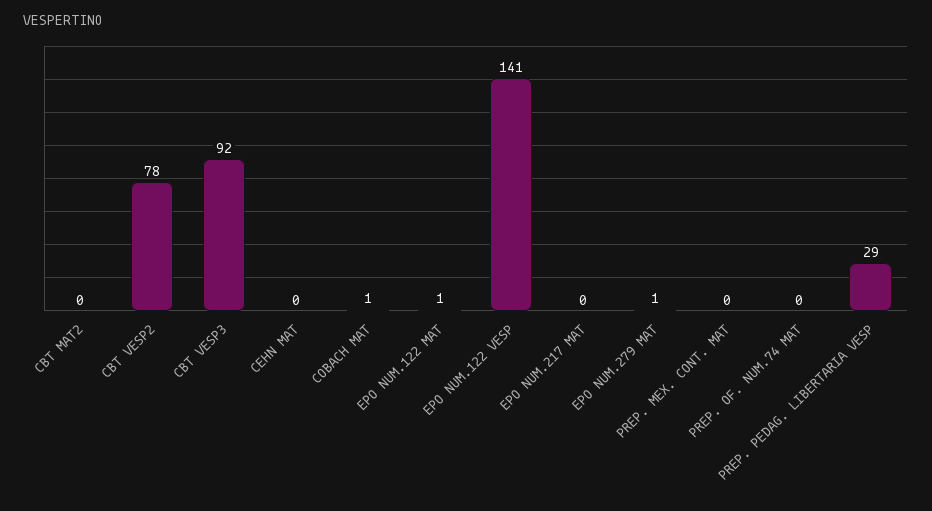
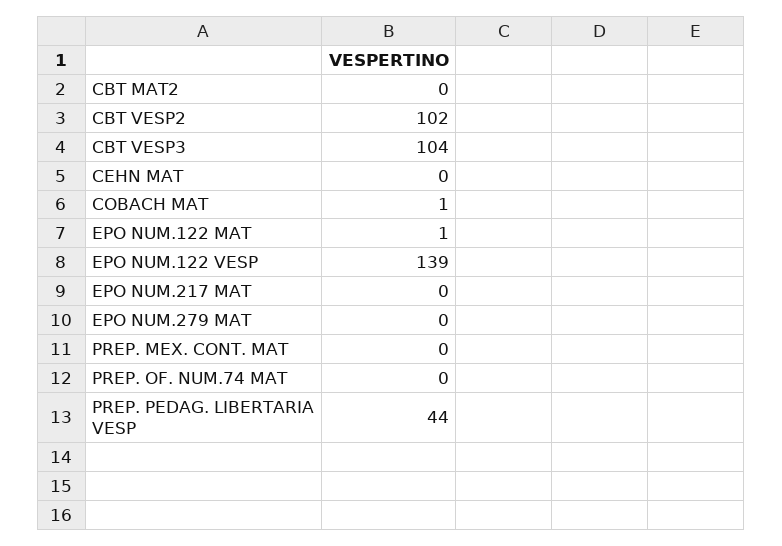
  {
    "CBT MAT2": 0,
-   "CBT VESP2": 78,
+   "CBT VESP2": 102,
-   "CBT VESP3": 92,
+   "CBT VESP3": 104,
    "CEHN MAT": 0,
    "COBACH MAT": 1,
    "EPO NUM.122 MAT": 1,
-   "EPO NUM.122 VESP": 141,
+   "EPO NUM.122 VESP": 139,
    "EPO NUM.217 MAT": 0,
-   "EPO NUM.279 MAT": 1,
+   "EPO NUM.279 MAT": 0,
    "PREP. MEX. CONT. MAT": 0,
    "PREP. OF. NUM.74 MAT": 0,
-   "PREP. PEDAG. LIBERTARIA VESP": 29
+   "PREP. PEDAG. LIBERTARIA VESP": 44
  }

